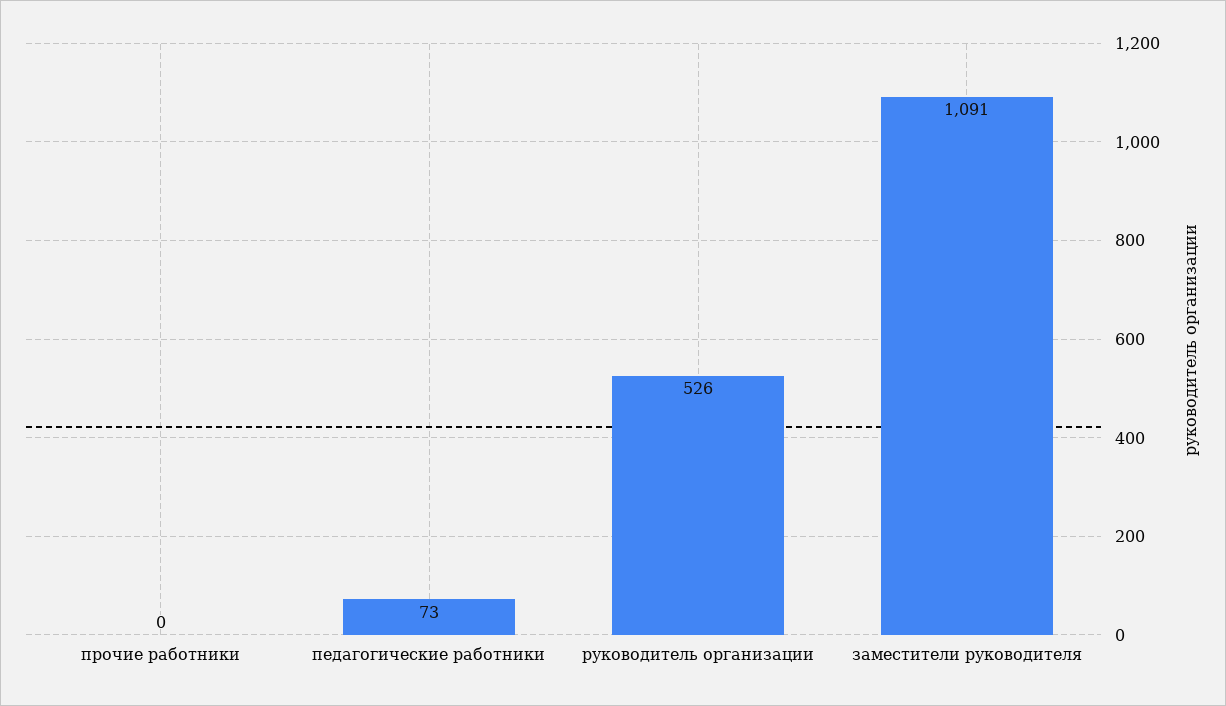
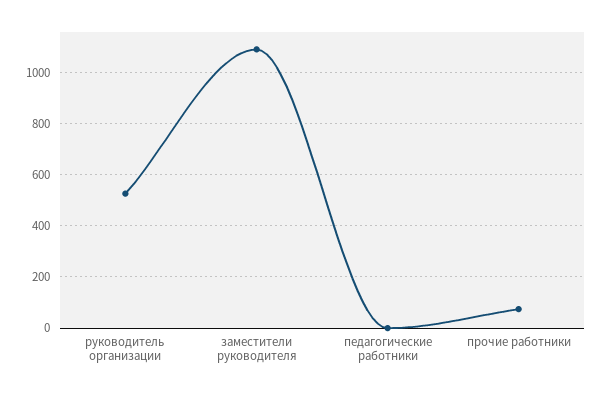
  {
-   "прочие работники": 0,
+   "прочие работники": 75,
-   "педагогические работники": 73,
+   "педагогические работники": 0,
    "руководитель организации": 526,
    "заместители руководителя": 1091
  }

